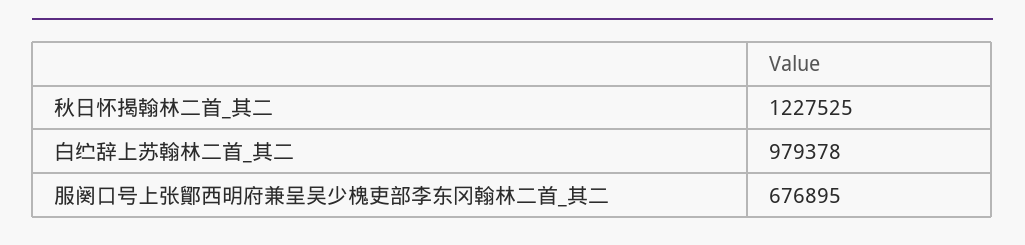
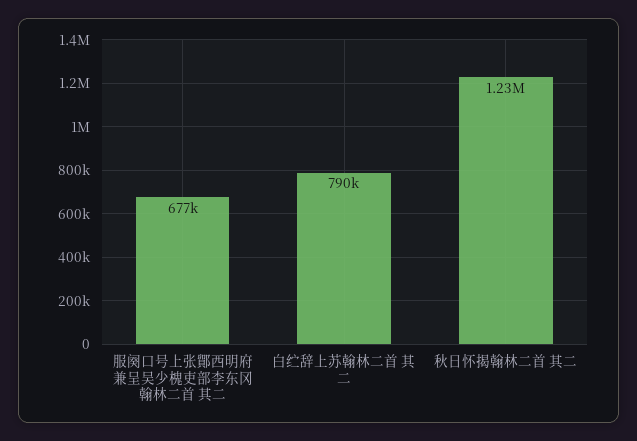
  {
    "秋日怀揭翰林二首_其二": 1227525,
-   "白纻辞上苏翰林二首_其二": 979378,
+   "白纻辞上苏翰林二首_其二": 790000,
    "服阕口号上张鄮西明府兼呈吴少槐吏部李东冈翰林二首_其二": 676895
  }

